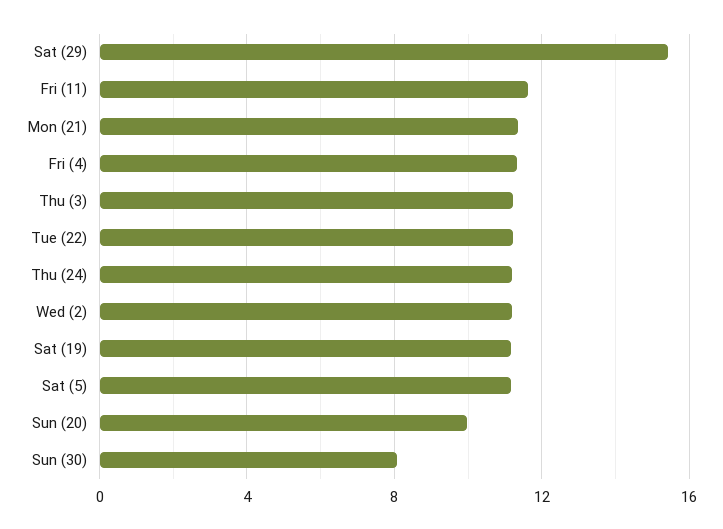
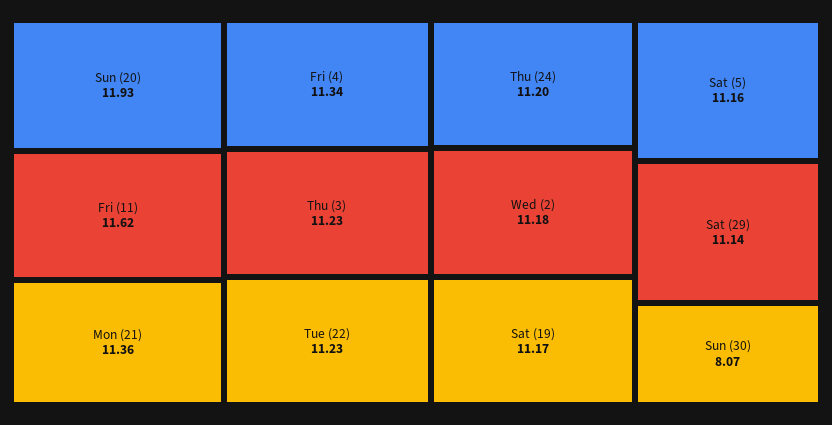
  {
-   "Sat (29)": 15.5,
+   "Sat (29)": 11.14,
    "Fri (11)": 11.62,
    "Mon (21)": 11.36,
    "Fri (4)": 11.34,
    "Thu (3)": 11.23,
    "Tue (22)": 11.23,
    "Thu (24)": 11.2,
    "Wed (2)": 11.18,
    "Sat (19)": 11.17,
    "Sat (5)": 11.16,
-   "Sun (20)": 10,
+   "Sun (20)": 11.93,
    "Sun (30)": 8.07
  }

